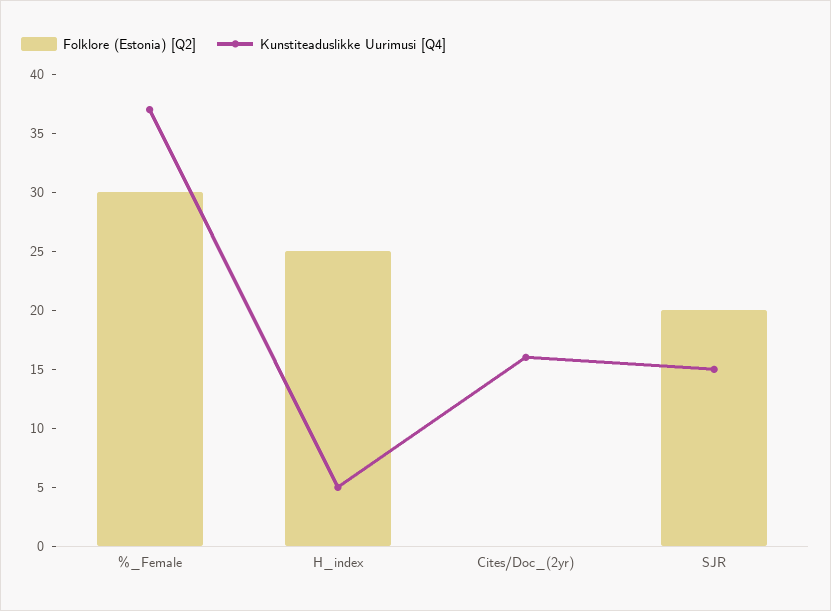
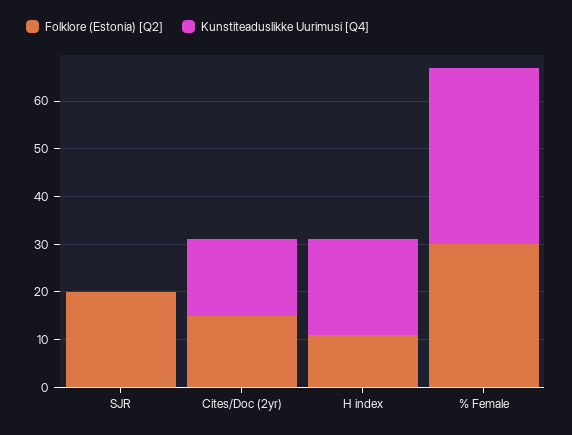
  {
    "Folklore (Estonia) [Q2]": {
      "%_Female": 30,
-     "H_index": 25,
+     "H_index": 10,
-     "Cites/Doc_(2yr)": 0,
+     "Cites/Doc_(2yr)": 15,
      "SJR": 20
    },
    "Kunstiteaduslikke Uurimusi [Q4]": {
      "%_Female": 37,
-     "H_index": 5,
+     "H_index": 20,
      "Cites/Doc_(2yr)": 16,
-     "SJR": 15
+     "SJR": 0
    }
  }

